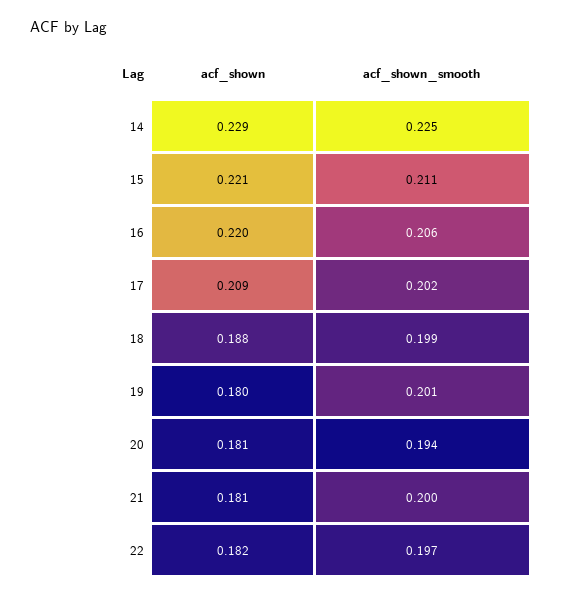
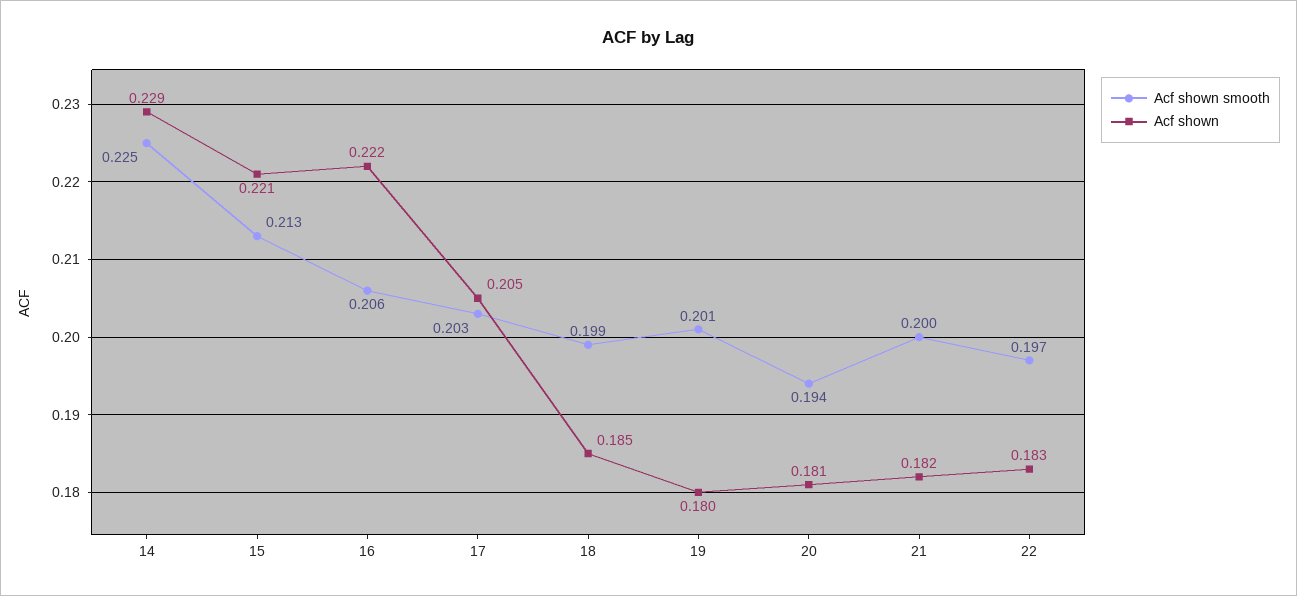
  {
    "acf_shown": {
      "14": 0.229,
      "15": 0.221,
-     "16": 0.22,
+     "16": 0.222,
-     "17": 0.209,
+     "17": 0.205,
-     "18": 0.188,
+     "18": 0.185,
      "19": 0.18,
      "20": 0.181,
-     "21": 0.181,
+     "21": 0.182,
-     "22": 0.182
+     "22": 0.183
    },
    "acf_shown_smooth": {
      "14": 0.225,
-     "15": 0.211,
+     "15": 0.213,
      "16": 0.206,
-     "17": 0.202,
+     "17": 0.203,
      "18": 0.199,
      "19": 0.201,
      "20": 0.194,
      "21": 0.2,
      "22": 0.197
    }
  }

